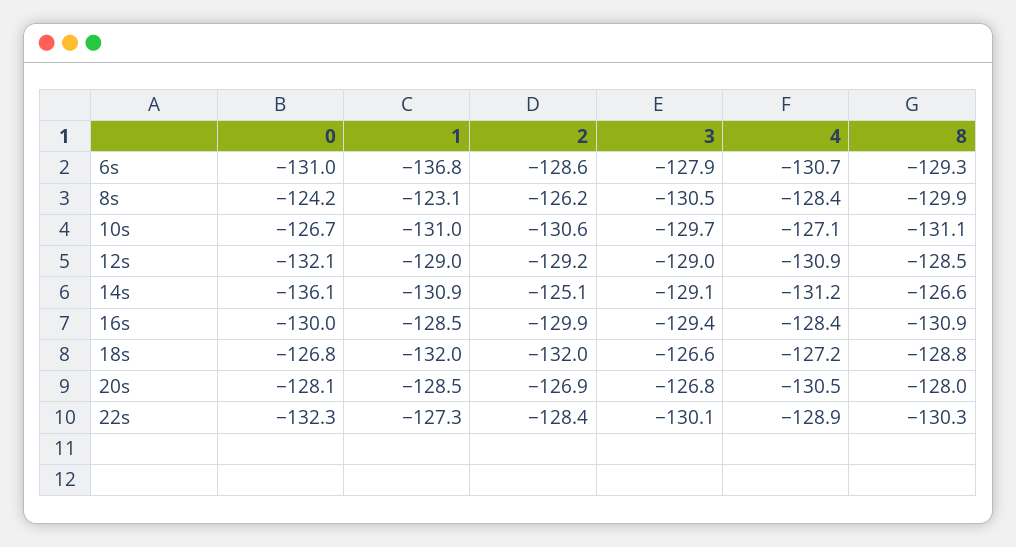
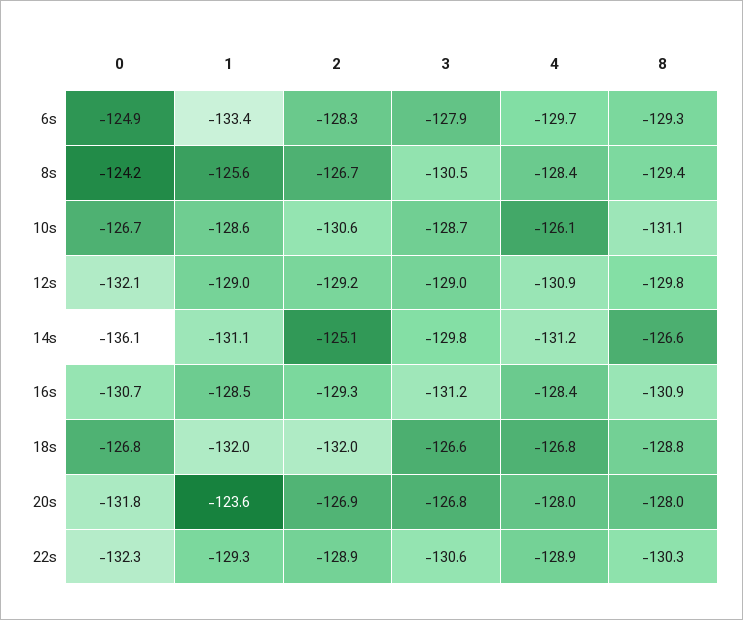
  {
    "0": {
-     "6s": -131,
+     "6s": -124.9,
      "8s": -124.2,
      "10s": -126.7,
      "12s": -132.1,
      "14s": -136.1,
-     "16s": -130,
+     "16s": -130.7,
      "18s": -126.8,
-     "20s": -128.1,
+     "20s": -131.8,
      "22s": -132.3
    },
    "1": {
-     "6s": -136.8,
+     "6s": -133.4,
-     "8s": -123.1,
+     "8s": -125.6,
-     "10s": -131,
+     "10s": -128.6,
      "12s": -129,
-     "14s": -130.9,
+     "14s": -131.1,
      "16s": -128.5,
      "18s": -132,
-     "20s": -128.5,
+     "20s": -123.6,
-     "22s": -127.3
+     "22s": -129.3
    },
    "2": {
-     "6s": -128.6,
+     "6s": -128.3,
-     "8s": -126.2,
+     "8s": -126.7,
      "10s": -130.6,
      "12s": -129.2,
      "14s": -125.1,
-     "16s": -129.9,
+     "16s": -129.3,
      "18s": -132,
      "20s": -126.9,
-     "22s": -128.4
+     "22s": -128.9
    },
    "3": {
      "6s": -127.9,
      "8s": -130.5,
-     "10s": -129.7,
+     "10s": -128.7,
      "12s": -129,
-     "14s": -129.1,
+     "14s": -129.8,
-     "16s": -129.4,
+     "16s": -131.2,
      "18s": -126.6,
      "20s": -126.8,
-     "22s": -130.1
+     "22s": -130.6
    },
    "4": {
-     "6s": -130.7,
+     "6s": -129.7,
      "8s": -128.4,
-     "10s": -127.1,
+     "10s": -126.1,
      "12s": -130.9,
      "14s": -131.2,
      "16s": -128.4,
-     "18s": -127.2,
+     "18s": -126.8,
-     "20s": -130.5,
+     "20s": -128,
      "22s": -128.9
    },
    "8": {
      "6s": -129.3,
-     "8s": -129.9,
+     "8s": -129.4,
      "10s": -131.1,
-     "12s": -128.5,
+     "12s": -129.8,
      "14s": -126.6,
      "16s": -130.9,
      "18s": -128.8,
      "20s": -128,
      "22s": -130.3
    }
  }

